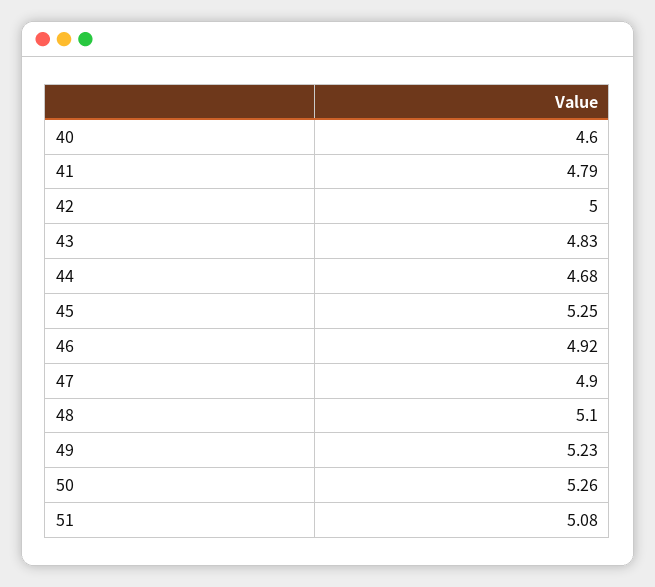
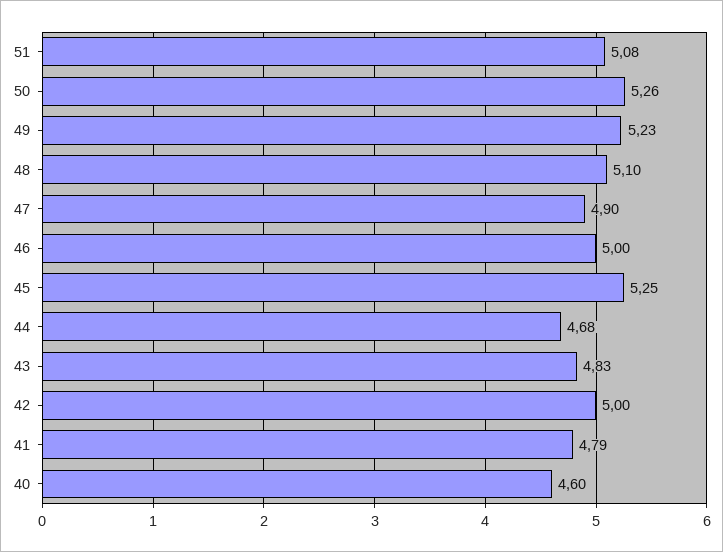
  {
    "40": 4.6,
    "41": 4.79,
    "42": 5,
    "43": 4.83,
    "44": 4.68,
    "45": 5.25,
-   "46": 4.92,
+   "46": 5,
    "47": 4.9,
    "48": 5.1,
    "49": 5.23,
    "50": 5.26,
    "51": 5.08
  }

